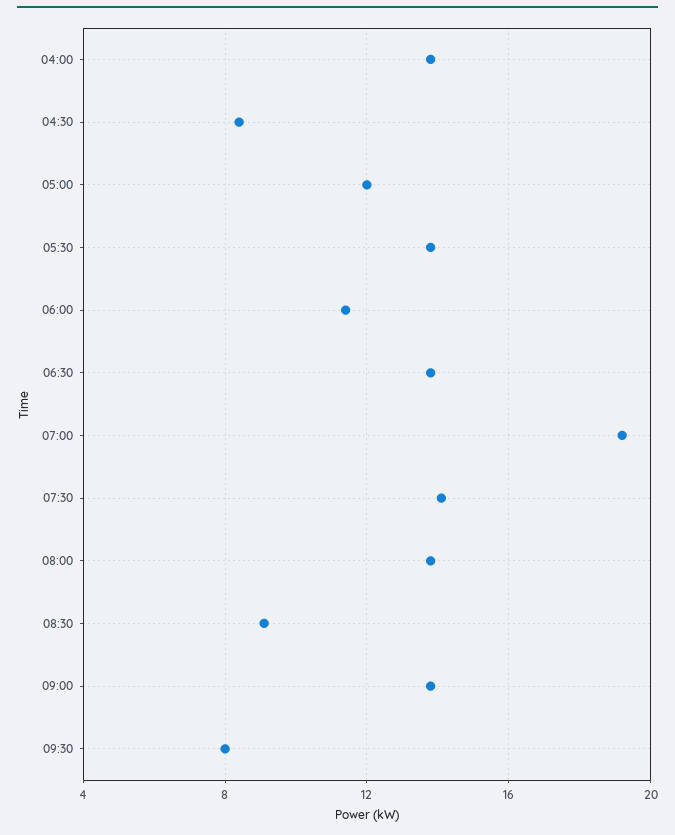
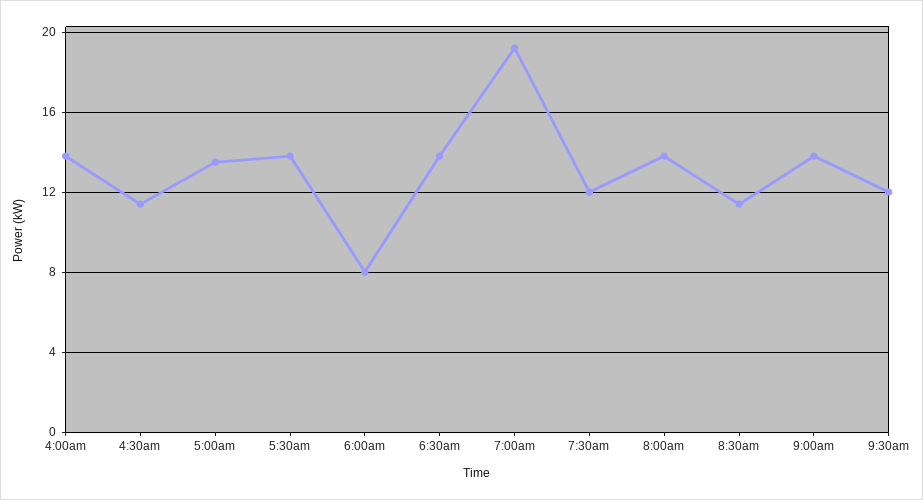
  {
    "04:00": 14,
-   "04:30": 8.5,
+   "04:30": 11.5,
-   "05:00": 12,
+   "05:00": 13.5,
    "05:30": 14,
-   "06:00": 11.5,
+   "06:00": 8,
    "06:30": 14,
    "07:00": 19,
-   "07:30": 14,
+   "07:30": 12,
    "08:00": 14,
-   "08:30": 9,
+   "08:30": 11.5,
    "09:00": 14,
-   "09:30": 8
+   "09:30": 12
  }

